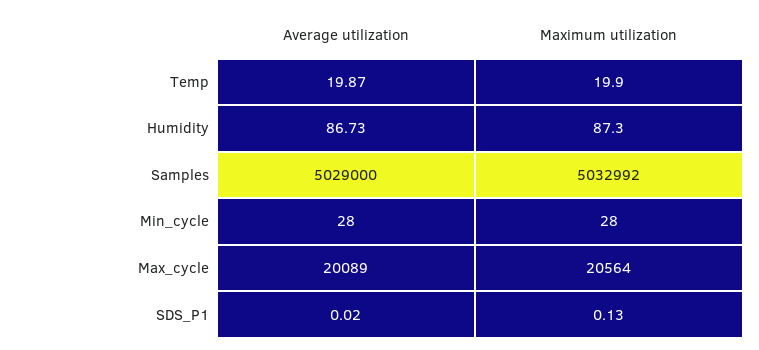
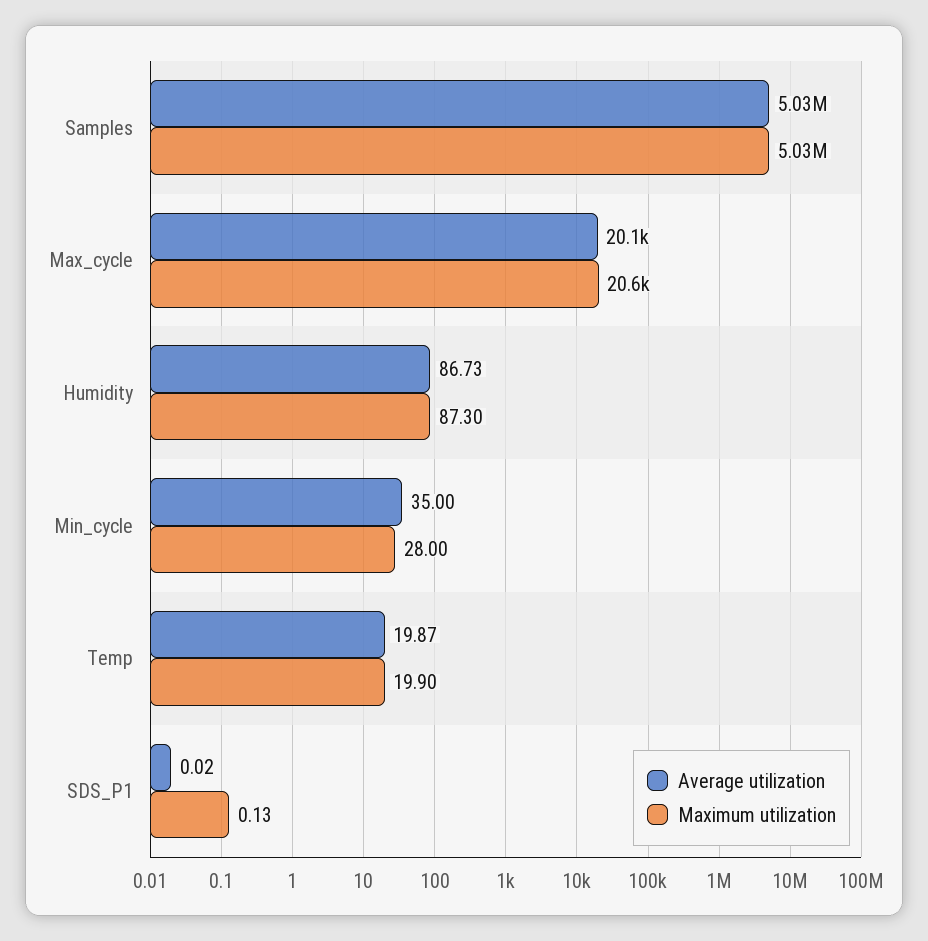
  {
    "Average utilization": {
      "Temp": 19.87,
      "Humidity": 86.73,
      "Samples": 5029000,
-     "Min_cycle": 28,
+     "Min_cycle": 35,
      "Max_cycle": 20089,
      "SDS_P1": 0.02
    },
    "Maximum utilization": {
      "Temp": 19.9,
      "Humidity": 87.3,
      "Samples": 5032992,
      "Min_cycle": 28,
      "Max_cycle": 20564,
      "SDS_P1": 0.13
    }
  }

